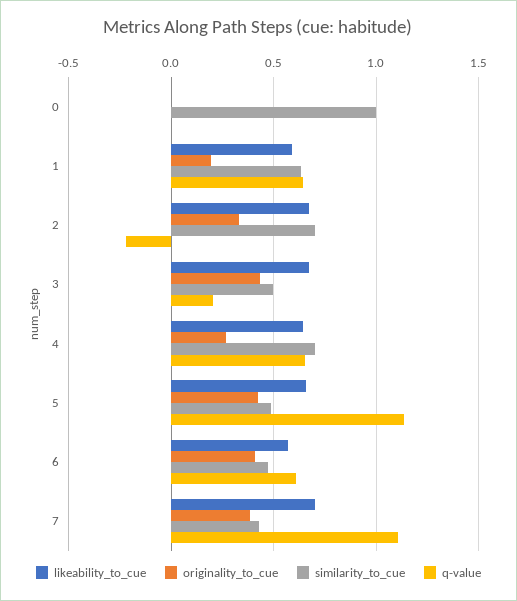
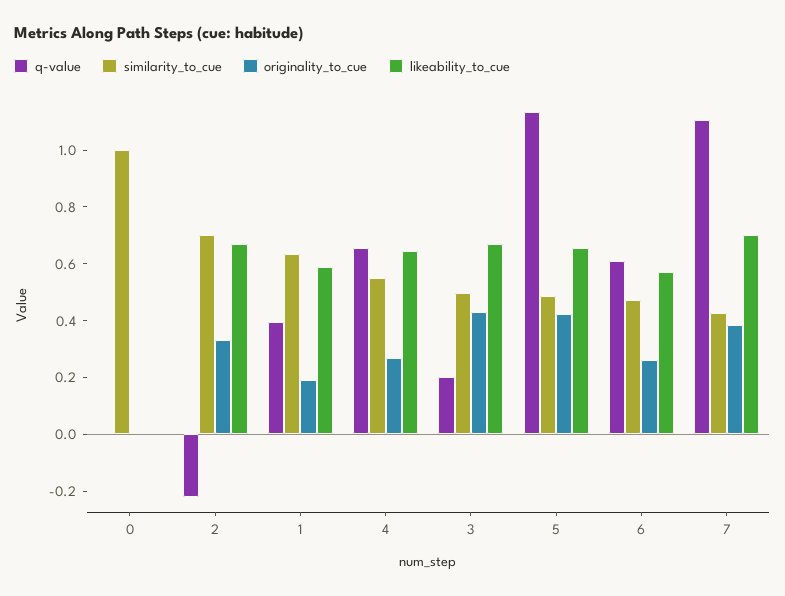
  {
    "likeability_to_cue": {
      "0": 0,
      "1": 0.6,
      "2": 0.65,
      "3": 0.65,
      "4": 0.65,
      "5": 0.65,
      "6": 0.55,
      "7": 0.7
    },
    "originality_to_cue": {
      "0": 0,
      "1": 0.2,
      "2": 0.35,
      "3": 0.45,
      "4": 0.25,
      "5": 0.4,
-     "6": 0.4,
+     "6": 0.25,
      "7": 0.4
    },
    "similarity_to_cue": {
      "0": 1,
      "1": 0.65,
      "2": 0.7,
      "3": 0.5,
-     "4": 0.7,
+     "4": 0.55,
      "5": 0.5,
      "6": 0.45,
      "7": 0.45
    },
    "q-value": {
      "0": 0,
-     "1": 0.65,
+     "1": 0.4,
      "2": -0.2,
      "3": 0.2,
      "4": 0.65,
      "5": 1.15,
      "6": 0.6,
      "7": 1.1
    }
  }

